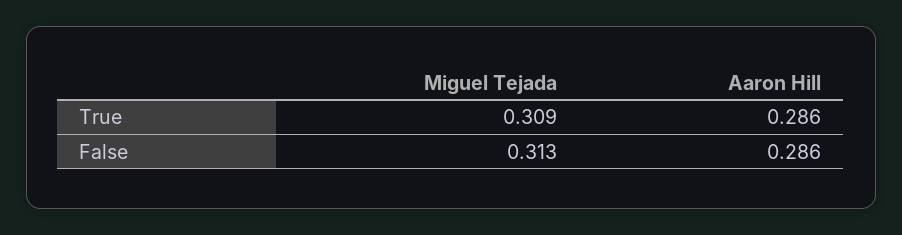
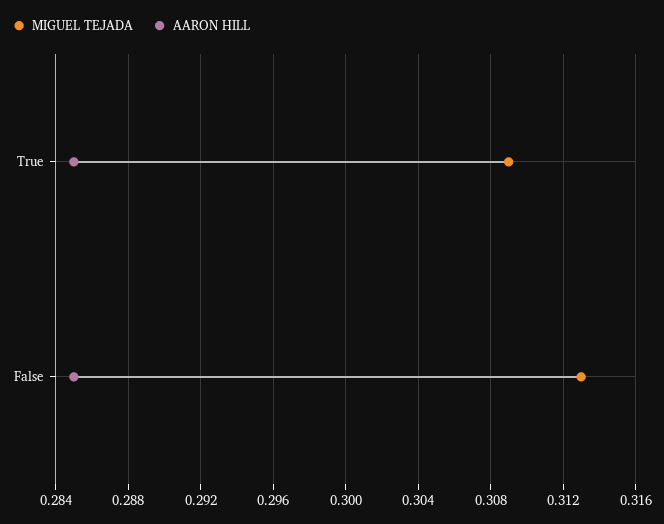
  {
    "Miguel Tejada": {
      "True": 0.309,
      "False": 0.313
    },
    "Aaron Hill": {
-     "True": 0.286,
+     "True": 0.285,
-     "False": 0.286
+     "False": 0.285
    }
  }

